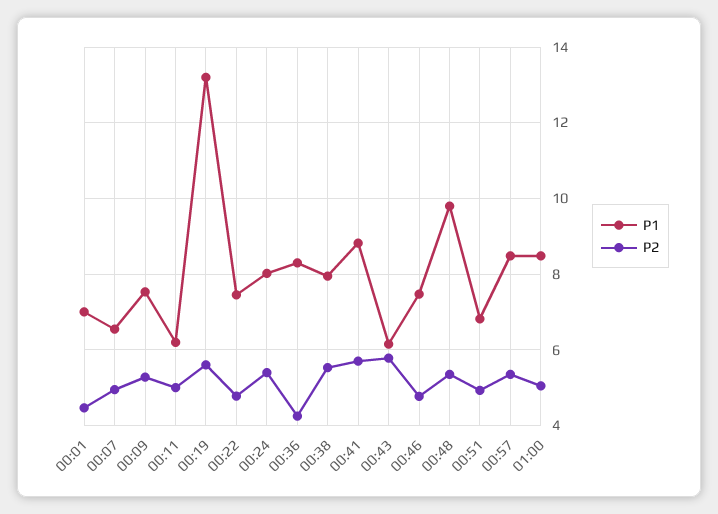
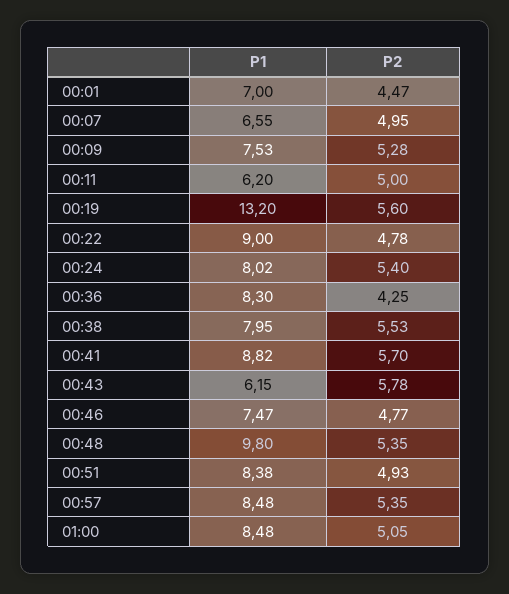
  {
    "P1": {
      "00:01": 7,
      "00:07": 6.55,
      "00:09": 7.53,
      "00:11": 6.2,
      "00:19": 13.2,
-     "00:22": 7.4,
+     "00:22": 9,
      "00:24": 8.02,
      "00:36": 8.3,
      "00:38": 7.95,
      "00:41": 8.82,
      "00:43": 6.15,
      "00:46": 7.47,
      "00:48": 9.8,
-     "00:51": 6.8,
+     "00:51": 8.38,
      "00:57": 8.48,
      "01:00": 8.48
    },
    "P2": {
      "00:01": 4.47,
      "00:07": 4.95,
      "00:09": 5.28,
      "00:11": 5,
      "00:19": 5.6,
      "00:22": 4.78,
      "00:24": 5.4,
      "00:36": 4.25,
      "00:38": 5.53,
      "00:41": 5.7,
      "00:43": 5.78,
      "00:46": 4.77,
      "00:48": 5.35,
      "00:51": 4.93,
      "00:57": 5.35,
      "01:00": 5.05
    }
  }

